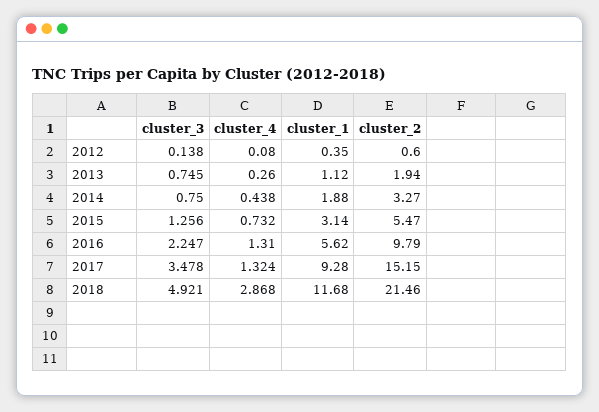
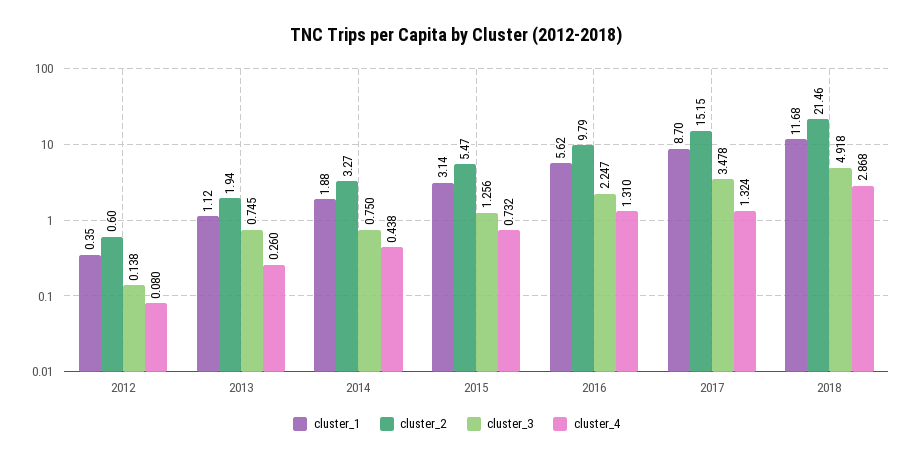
  {
    "cluster_3": {
      "2012": 0.138,
      "2013": 0.745,
      "2014": 0.75,
      "2015": 1.256,
      "2016": 2.247,
      "2017": 3.478,
-     "2018": 4.921
+     "2018": 4.918
    },
    "cluster_4": {
      "2012": 0.08,
      "2013": 0.26,
      "2014": 0.438,
      "2015": 0.732,
      "2016": 1.31,
      "2017": 1.324,
      "2018": 2.868
    },
    "cluster_1": {
      "2012": 0.35,
      "2013": 1.12,
      "2014": 1.88,
      "2015": 3.14,
      "2016": 5.62,
-     "2017": 9.28,
+     "2017": 8.7,
      "2018": 11.68
    },
    "cluster_2": {
      "2012": 0.6,
      "2013": 1.94,
      "2014": 3.27,
      "2015": 5.47,
      "2016": 9.79,
      "2017": 15.15,
      "2018": 21.46
    }
  }

